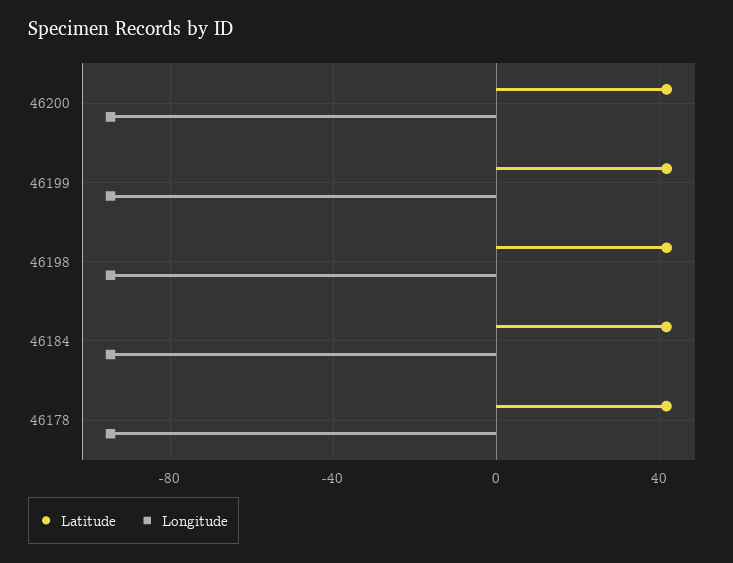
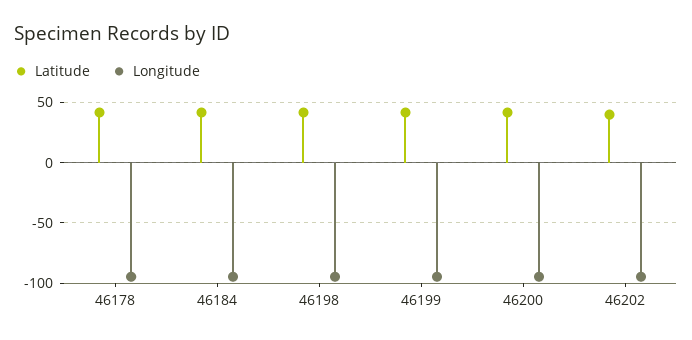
  {
    "Latitude": {
      "46200": 40,
      "46199": 40,
      "46198": 40,
      "46184": 40,
-     "46178": 40
+     "46178": 40,
+     "46202": 40
    },
    "Longitude": {
      "46200": -95,
      "46199": -95,
      "46198": -95,
      "46184": -95,
-     "46178": -95
+     "46178": -95,
+     "46202": -95
    }
  }

